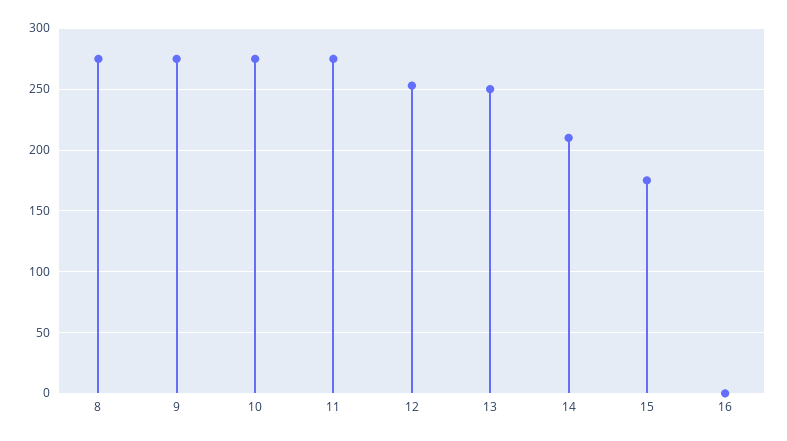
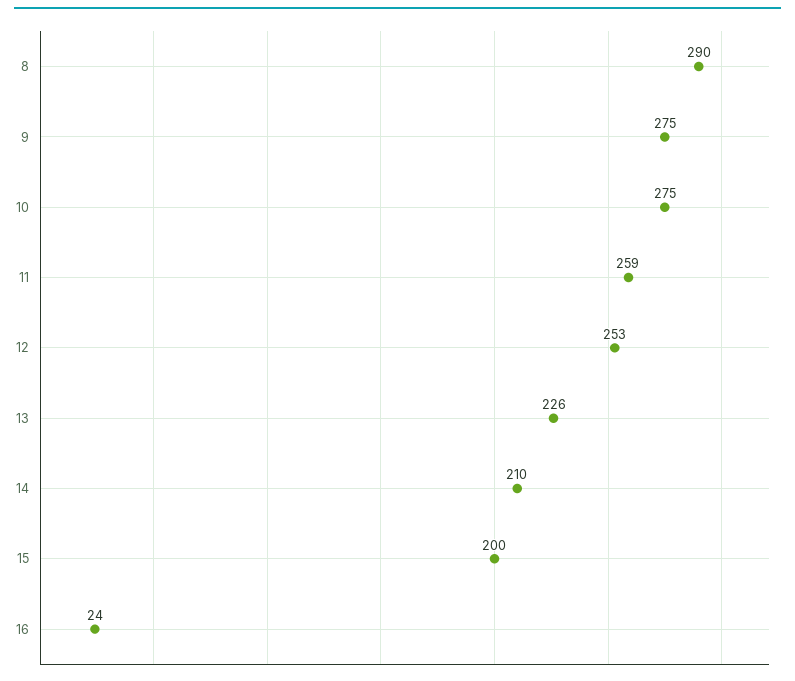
  {
-   "8": 275,
+   "8": 290,
    "9": 275,
    "10": 275,
-   "11": 275,
+   "11": 259,
    "12": 253,
-   "13": 250,
+   "13": 226,
    "14": 210,
-   "15": 175,
+   "15": 200,
-   "16": 0
+   "16": 24
  }

